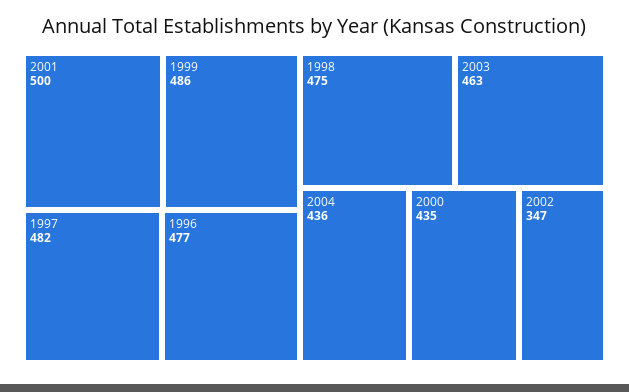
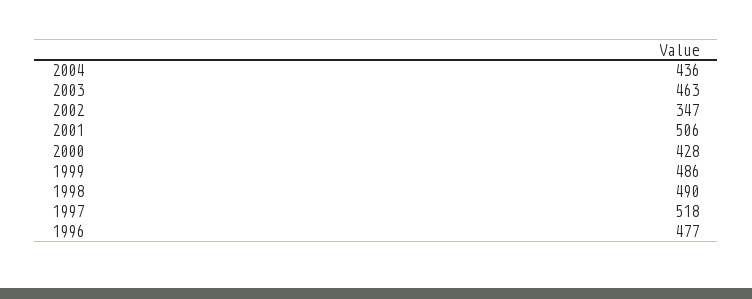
  {
-   "2001": 500,
+   "2001": 506,
    "1999": 486,
-   "1997": 482,
+   "1997": 518,
    "1996": 477,
-   "1998": 475,
+   "1998": 490,
    "2003": 463,
    "2004": 436,
-   "2000": 435,
+   "2000": 428,
    "2002": 347
  }

